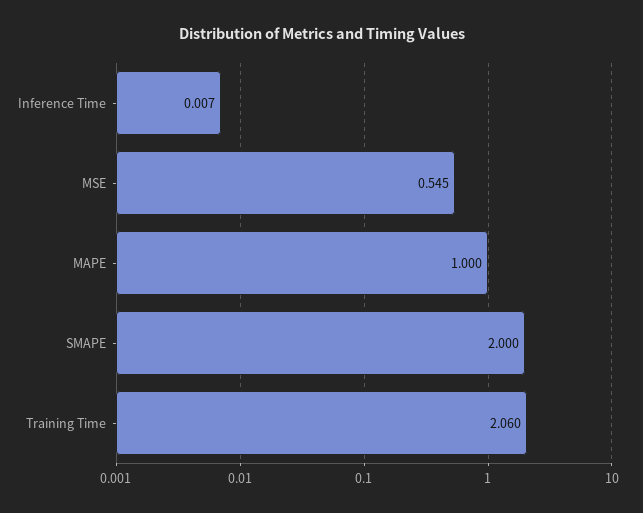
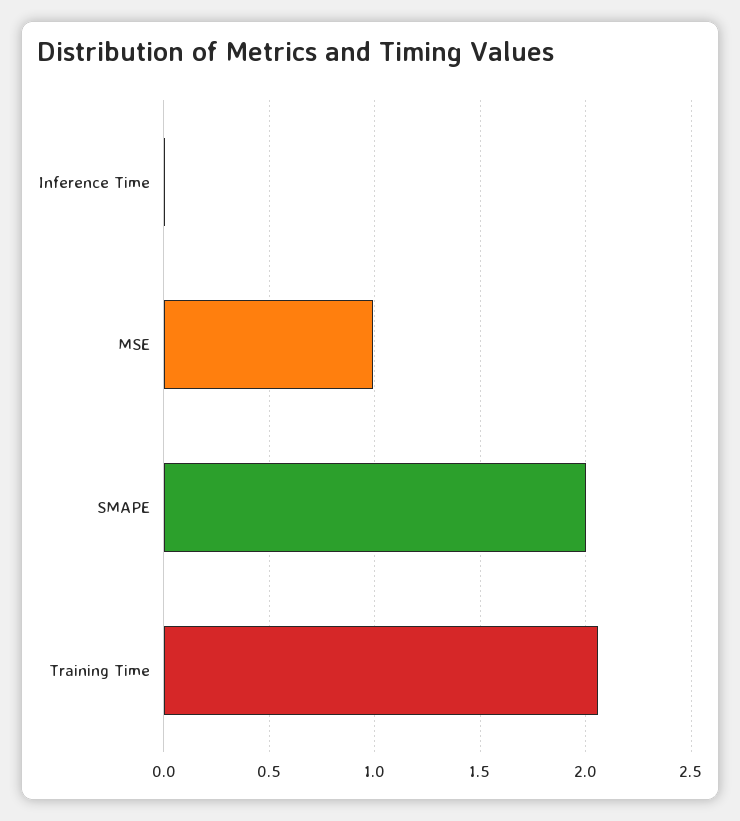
  {
    "Inference Time": 0.007,
-   "MSE": 0.545,
+   "MSE": 1,
-   "MAPE": 1,
    "SMAPE": 2,
    "Training Time": 2.06
  }

